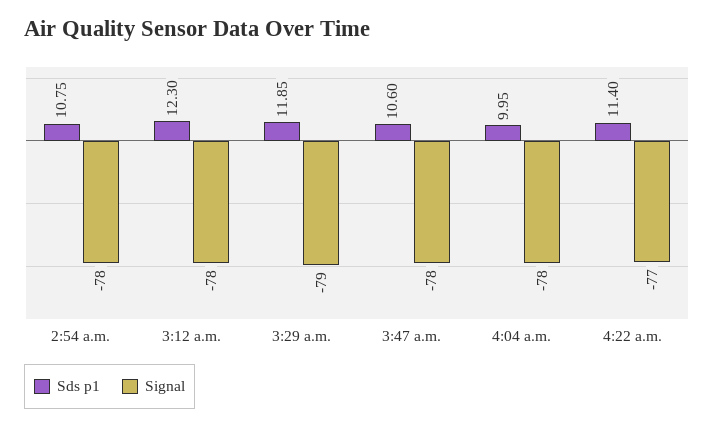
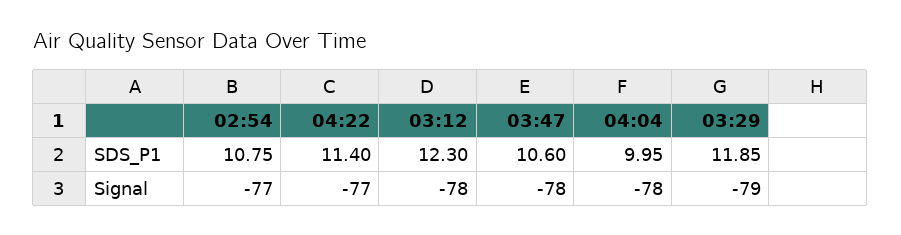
  {
    "Sds p1": {
      "2:54 a.m.": 10.75,
      "3:12 a.m.": 12.3,
      "3:29 a.m.": 11.85,
      "3:47 a.m.": 10.6,
      "4:04 a.m.": 9.95,
      "4:22 a.m.": 11.4
    },
    "Signal": {
-     "2:54 a.m.": -78,
+     "2:54 a.m.": -77,
      "3:12 a.m.": -78,
      "3:29 a.m.": -79,
      "3:47 a.m.": -78,
      "4:04 a.m.": -78,
      "4:22 a.m.": -77
    }
  }

